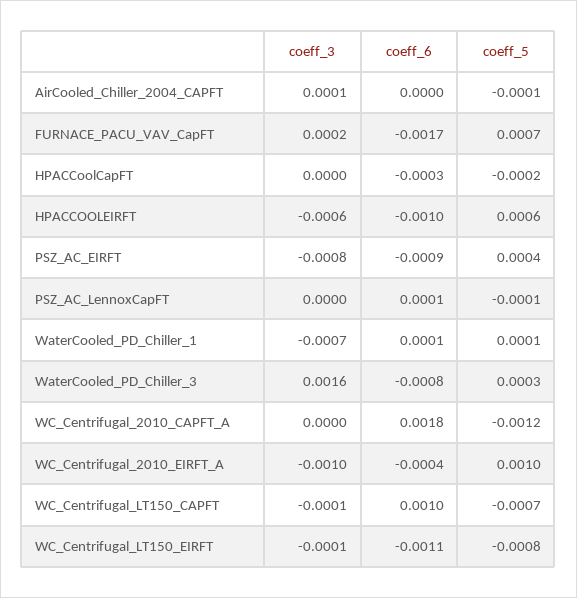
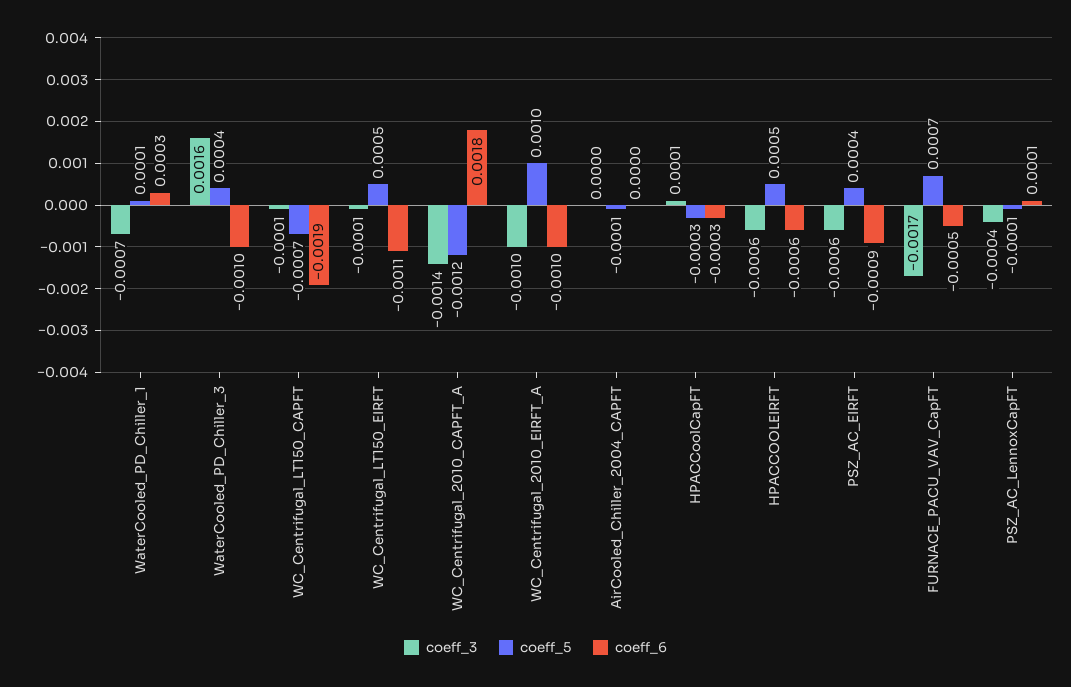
  {
    "coeff_3": {
-     "AirCooled_Chiller_2004_CAPFT": 0.0001,
+     "AirCooled_Chiller_2004_CAPFT": 0,
-     "FURNACE_PACU_VAV_CapFT": 0.0002,
+     "FURNACE_PACU_VAV_CapFT": -0.0017,
-     "HPACCoolCapFT": 0,
+     "HPACCoolCapFT": 0.0001,
      "HPACCOOLEIRFT": -0.0006,
-     "PSZ_AC_EIRFT": -0.0008,
+     "PSZ_AC_EIRFT": -0.0006,
-     "PSZ_AC_LennoxCapFT": 0,
+     "PSZ_AC_LennoxCapFT": -0.0004,
      "WaterCooled_PD_Chiller_1": -0.0007,
      "WaterCooled_PD_Chiller_3": 0.0016,
-     "WC_Centrifugal_2010_CAPFT_A": 0,
+     "WC_Centrifugal_2010_CAPFT_A": -0.0014,
      "WC_Centrifugal_2010_EIRFT_A": -0.001,
      "WC_Centrifugal_LT150_CAPFT": -0.0001,
      "WC_Centrifugal_LT150_EIRFT": -0.0001
    },
    "coeff_6": {
      "AirCooled_Chiller_2004_CAPFT": 0,
-     "FURNACE_PACU_VAV_CapFT": -0.0017,
+     "FURNACE_PACU_VAV_CapFT": -0.0005,
      "HPACCoolCapFT": -0.0003,
-     "HPACCOOLEIRFT": -0.001,
+     "HPACCOOLEIRFT": -0.0006,
      "PSZ_AC_EIRFT": -0.0009,
      "PSZ_AC_LennoxCapFT": 0.0001,
-     "WaterCooled_PD_Chiller_1": 0.0001,
+     "WaterCooled_PD_Chiller_1": 0.0003,
-     "WaterCooled_PD_Chiller_3": -0.0008,
+     "WaterCooled_PD_Chiller_3": -0.001,
      "WC_Centrifugal_2010_CAPFT_A": 0.0018,
-     "WC_Centrifugal_2010_EIRFT_A": -0.0004,
+     "WC_Centrifugal_2010_EIRFT_A": -0.001,
-     "WC_Centrifugal_LT150_CAPFT": 0.001,
+     "WC_Centrifugal_LT150_CAPFT": -0.0019,
      "WC_Centrifugal_LT150_EIRFT": -0.0011
    },
    "coeff_5": {
      "AirCooled_Chiller_2004_CAPFT": -0.0001,
      "FURNACE_PACU_VAV_CapFT": 0.0007,
-     "HPACCoolCapFT": -0.0002,
+     "HPACCoolCapFT": -0.0003,
-     "HPACCOOLEIRFT": 0.0006,
+     "HPACCOOLEIRFT": 0.0005,
      "PSZ_AC_EIRFT": 0.0004,
      "PSZ_AC_LennoxCapFT": -0.0001,
      "WaterCooled_PD_Chiller_1": 0.0001,
-     "WaterCooled_PD_Chiller_3": 0.0003,
+     "WaterCooled_PD_Chiller_3": 0.0004,
      "WC_Centrifugal_2010_CAPFT_A": -0.0012,
      "WC_Centrifugal_2010_EIRFT_A": 0.001,
      "WC_Centrifugal_LT150_CAPFT": -0.0007,
-     "WC_Centrifugal_LT150_EIRFT": -0.0008
+     "WC_Centrifugal_LT150_EIRFT": 0.0005
    }
  }

